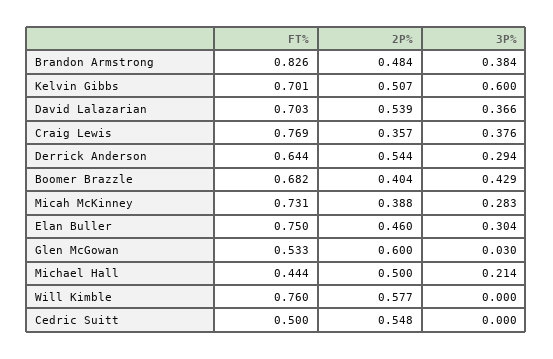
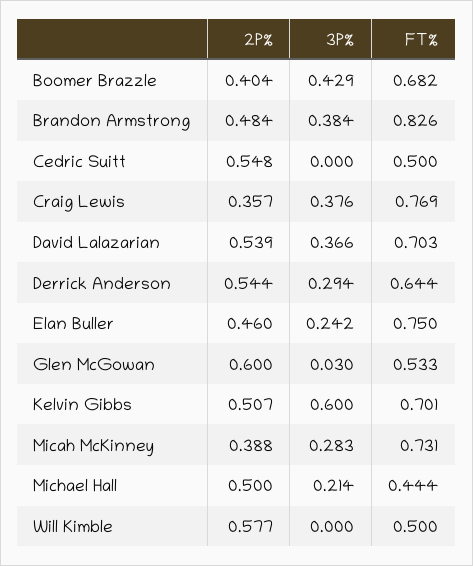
  {
    "FT%": {
      "Brandon Armstrong": 0.826,
      "Kelvin Gibbs": 0.701,
      "David Lalazarian": 0.703,
      "Craig Lewis": 0.769,
      "Derrick Anderson": 0.644,
      "Boomer Brazzle": 0.682,
      "Micah McKinney": 0.731,
      "Elan Buller": 0.75,
      "Glen McGowan": 0.533,
      "Michael Hall": 0.444,
-     "Will Kimble": 0.76,
+     "Will Kimble": 0.5,
      "Cedric Suitt": 0.5
    },
    "2P%": {
      "Brandon Armstrong": 0.484,
      "Kelvin Gibbs": 0.507,
      "David Lalazarian": 0.539,
      "Craig Lewis": 0.357,
      "Derrick Anderson": 0.544,
      "Boomer Brazzle": 0.404,
      "Micah McKinney": 0.388,
      "Elan Buller": 0.46,
      "Glen McGowan": 0.6,
      "Michael Hall": 0.5,
      "Will Kimble": 0.577,
      "Cedric Suitt": 0.548
    },
    "3P%": {
      "Brandon Armstrong": 0.384,
      "Kelvin Gibbs": 0.6,
      "David Lalazarian": 0.366,
      "Craig Lewis": 0.376,
      "Derrick Anderson": 0.294,
      "Boomer Brazzle": 0.429,
      "Micah McKinney": 0.283,
-     "Elan Buller": 0.304,
+     "Elan Buller": 0.242,
      "Glen McGowan": 0.03,
      "Michael Hall": 0.214,
      "Will Kimble": 0,
      "Cedric Suitt": 0
    }
  }

